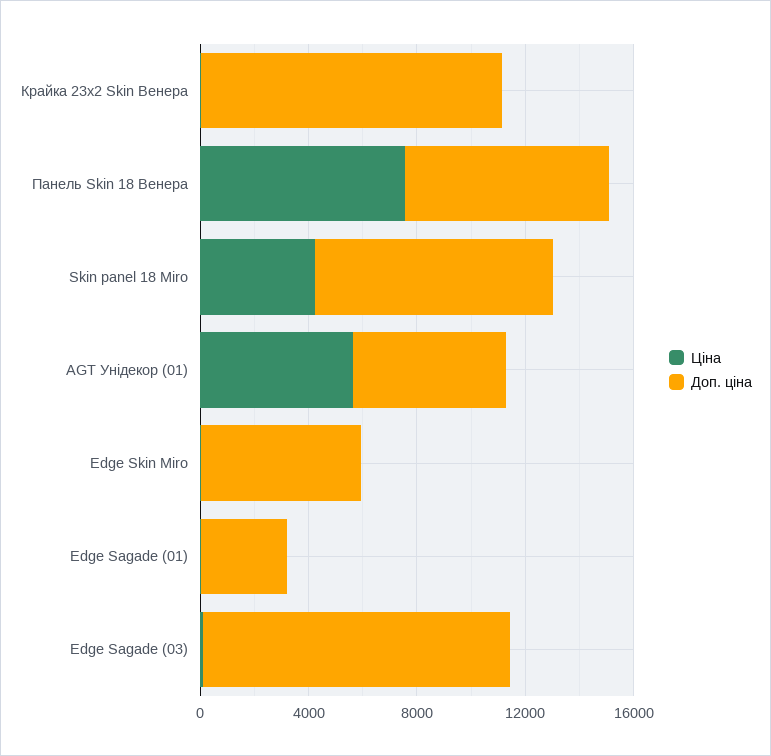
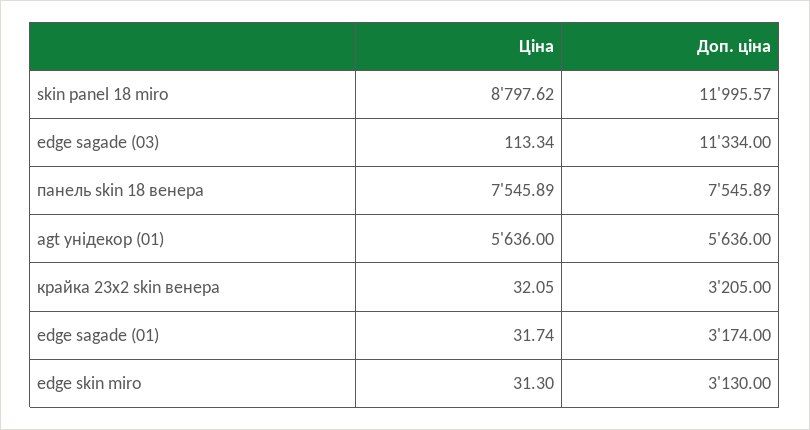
  {
    "Ціна": {
      "Крайка 23x2 Skin Венера": 32.05,
      "Панель Skin 18 Венера": 7545.89,
-     "Skin panel 18 Miro": 4000,
+     "Skin panel 18 Miro": 8797.62,
      "AGT Унідекор (01)": 5636,
      "Edge Skin Miro": 31.3,
      "Edge Sagade (01)": 31.74,
      "Edge Sagade (03)": 113.34
    },
    "Доп. ціна": {
-     "Крайка 23x2 Skin Венера": 11000,
+     "Крайка 23x2 Skin Венера": 3205,
      "Панель Skin 18 Венера": 7545.89,
-     "Skin panel 18 Miro": 9000,
+     "Skin panel 18 Miro": 11995.57,
      "AGT Унідекор (01)": 5636,
-     "Edge Skin Miro": 6000,
+     "Edge Skin Miro": 3130,
      "Edge Sagade (01)": 3174,
      "Edge Sagade (03)": 11334
    }
  }

